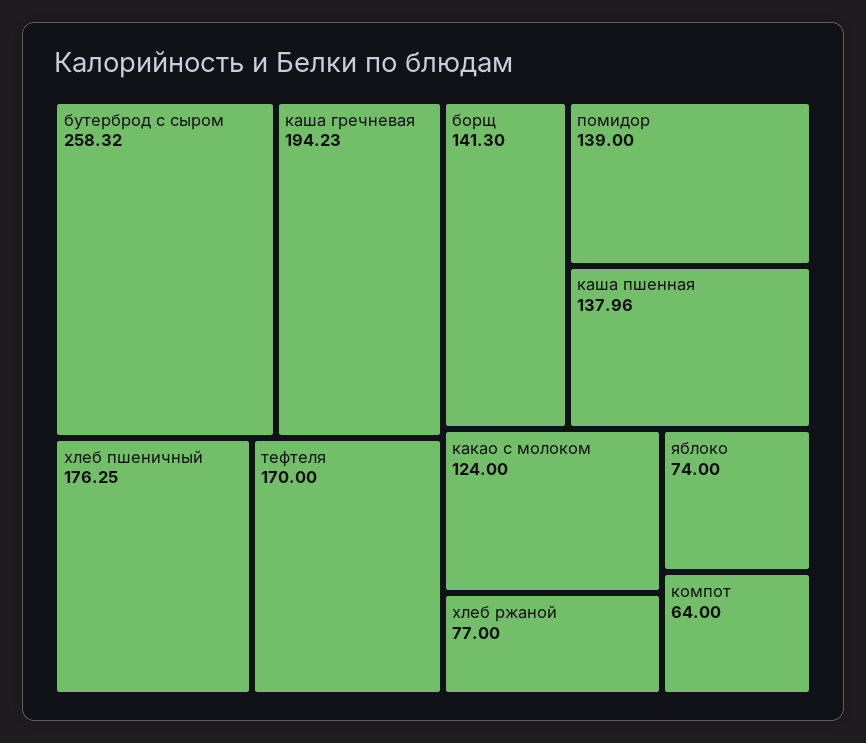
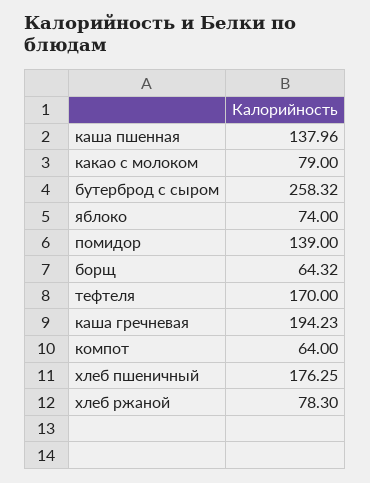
  {
    "бутерброд с сыром": 258.32,
    "каша гречневая": 194.23,
    "хлеб пшеничный": 176.25,
    "тефтеля": 170,
-   "борщ": 141.3,
+   "борщ": 64.32,
    "помидор": 139,
    "каша пшенная": 137.96,
-   "какао с молоком": 124,
+   "какао с молоком": 79,
-   "хлеб ржаной": 77,
+   "хлеб ржаной": 78.3,
    "яблоко": 74,
    "компот": 64
  }

